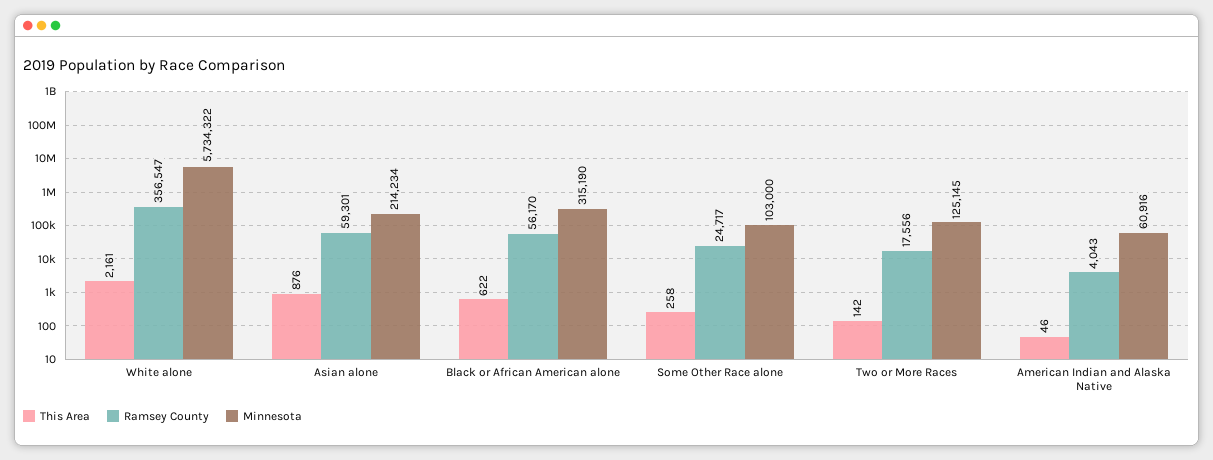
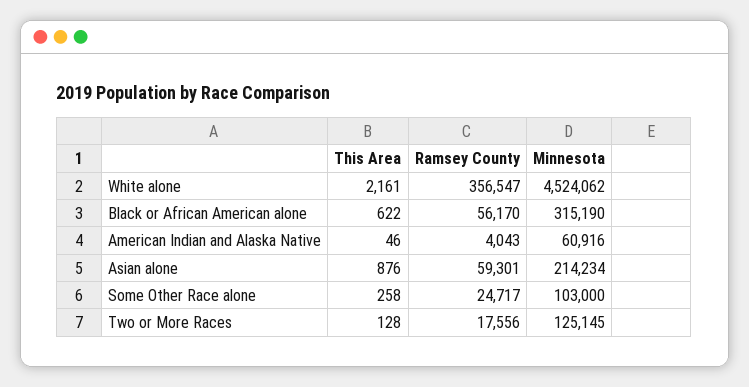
  {
    "This Area": {
      "White alone": 2161,
      "Asian alone": 876,
      "Black or African American alone": 622,
      "Some Other Race alone": 258,
-     "Two or More Races": 142,
+     "Two or More Races": 128,
      "American Indian and Alaska Native": 46
    },
    "Ramsey County": {
      "White alone": 356547,
      "Asian alone": 59301,
      "Black or African American alone": 56170,
      "Some Other Race alone": 24717,
      "Two or More Races": 17556,
      "American Indian and Alaska Native": 4043
    },
    "Minnesota": {
-     "White alone": 5734322,
+     "White alone": 4524062,
      "Asian alone": 214234,
      "Black or African American alone": 315190,
      "Some Other Race alone": 103000,
      "Two or More Races": 125145,
      "American Indian and Alaska Native": 60916
    }
  }

